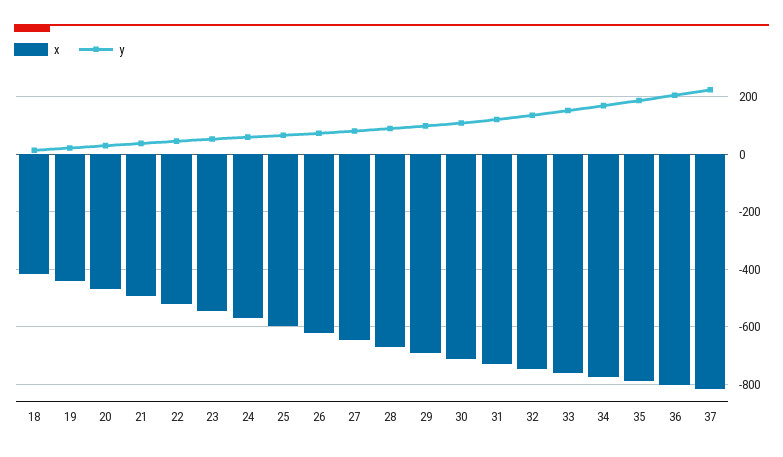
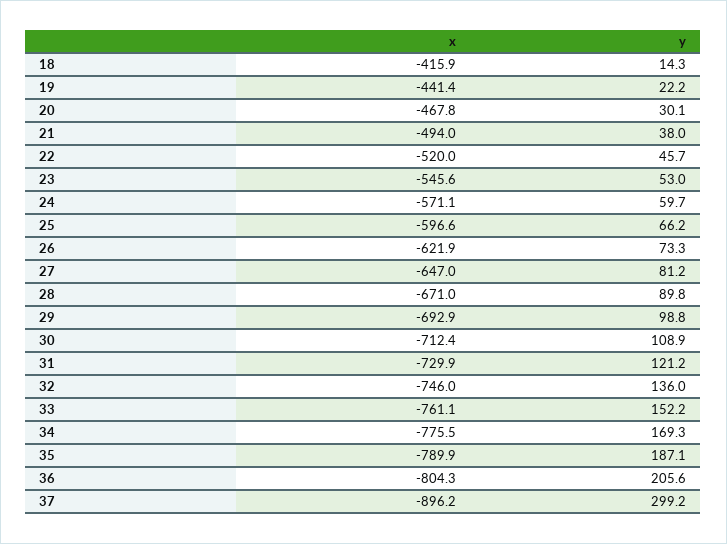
  {
    "x": {
      "18": -415.9,
      "19": -441.4,
      "20": -467.8,
      "21": -494,
      "22": -520,
      "23": -545.6,
      "24": -571.1,
      "25": -596.6,
      "26": -621.9,
      "27": -647,
      "28": -671,
      "29": -692.9,
      "30": -712.4,
      "31": -729.9,
      "32": -746,
      "33": -761.1,
      "34": -775.5,
      "35": -789.9,
      "36": -804.3,
-     "37": -825
+     "37": -896.2
    },
    "y": {
      "18": 14.3,
      "19": 22.2,
      "20": 30.1,
      "21": 38,
      "22": 45.7,
      "23": 53,
      "24": 59.7,
      "25": 66.2,
      "26": 73.3,
      "27": 81.2,
      "28": 89.8,
      "29": 98.8,
      "30": 108.9,
      "31": 121.2,
      "32": 136,
      "33": 152.2,
      "34": 169.3,
      "35": 187.1,
      "36": 205.6,
-     "37": 225
+     "37": 299.2
    }
  }

